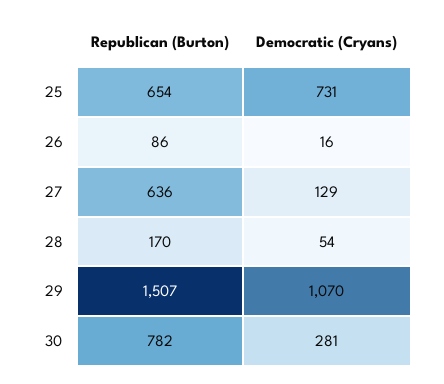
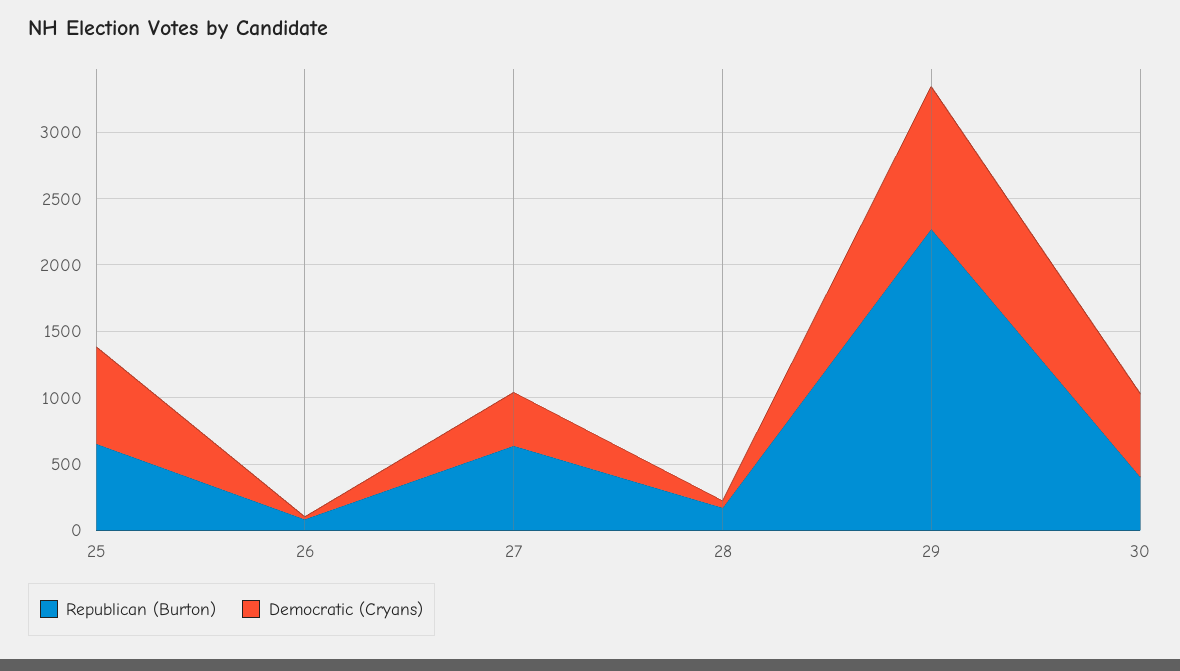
  {
    "Republican (Burton)": {
      "25": 654,
      "26": 86,
      "27": 636,
      "28": 170,
-     "29": 1507,
+     "29": 2300,
-     "30": 782
+     "30": 400
    },
    "Democratic (Cryans)": {
      "25": 731,
      "26": 16,
-     "27": 129,
+     "27": 400,
      "28": 54,
      "29": 1070,
-     "30": 281
+     "30": 600
    }
  }

